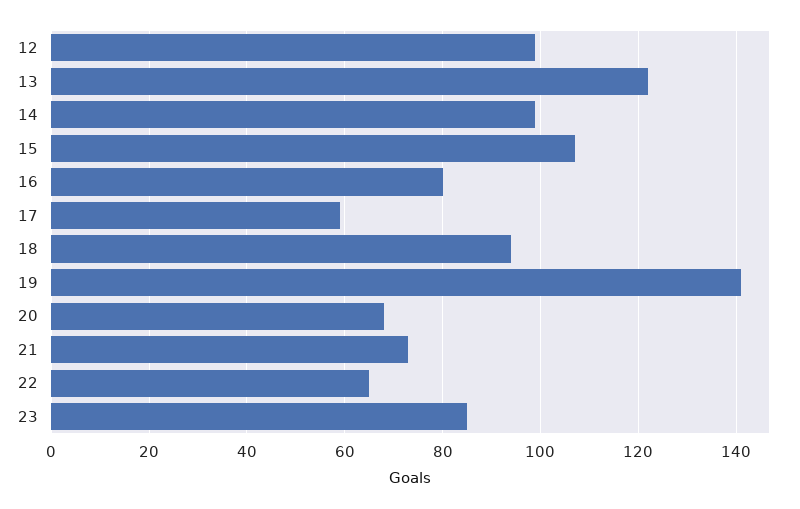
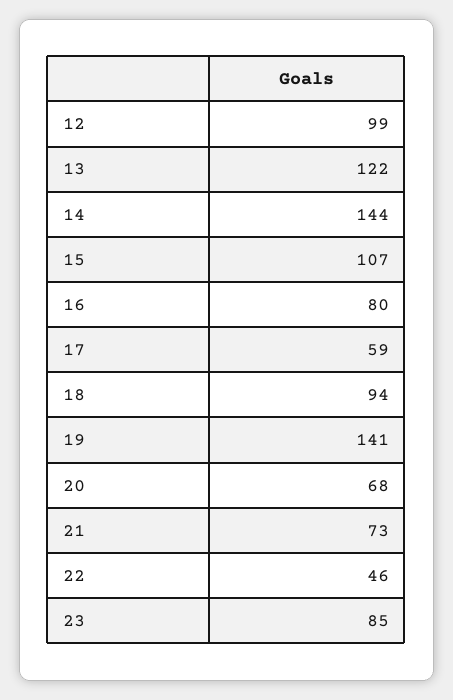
  {
    "12": 99,
    "13": 122,
-   "14": 100,
+   "14": 144,
    "15": 107,
    "16": 80,
    "17": 59,
    "18": 94,
    "19": 141,
    "20": 68,
    "21": 73,
-   "22": 65,
+   "22": 46,
    "23": 85
  }

